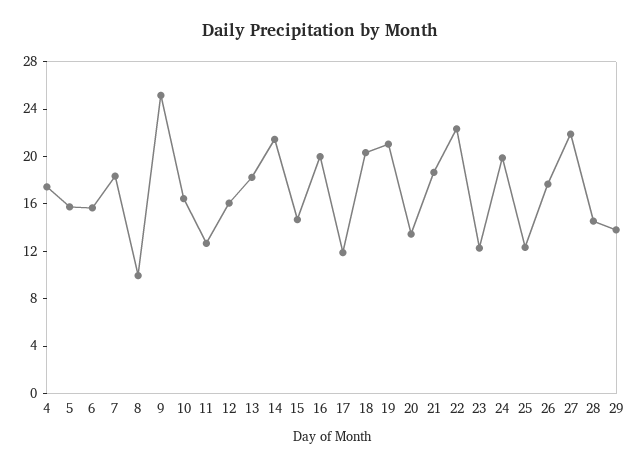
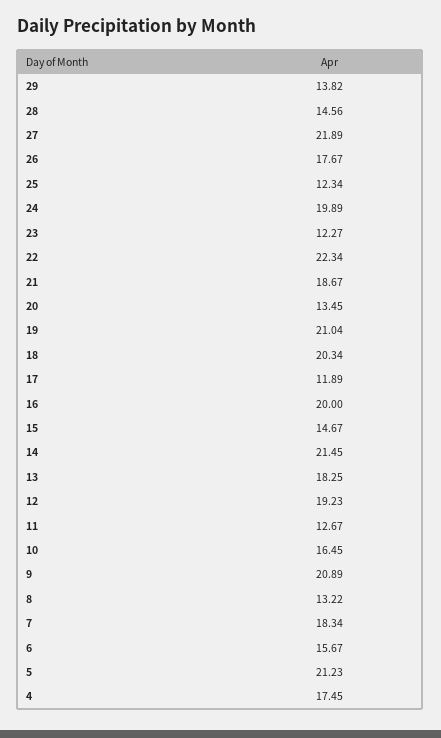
  {
    "4": 17.45,
-   "5": 16,
+   "5": 21.23,
    "6": 15.67,
    "7": 18.34,
-   "8": 10,
+   "8": 13.22,
-   "9": 25,
+   "9": 20.89,
    "10": 16.45,
    "11": 12.67,
-   "12": 16,
+   "12": 19.23,
    "13": 18.25,
    "14": 21.45,
    "15": 14.67,
    "16": 20,
    "17": 11.89,
    "18": 20.34,
    "19": 21.04,
    "20": 13.45,
    "21": 18.67,
    "22": 22.34,
    "23": 12.27,
    "24": 19.89,
    "25": 12.34,
    "26": 17.67,
    "27": 21.89,
    "28": 14.56,
    "29": 13.82
  }

